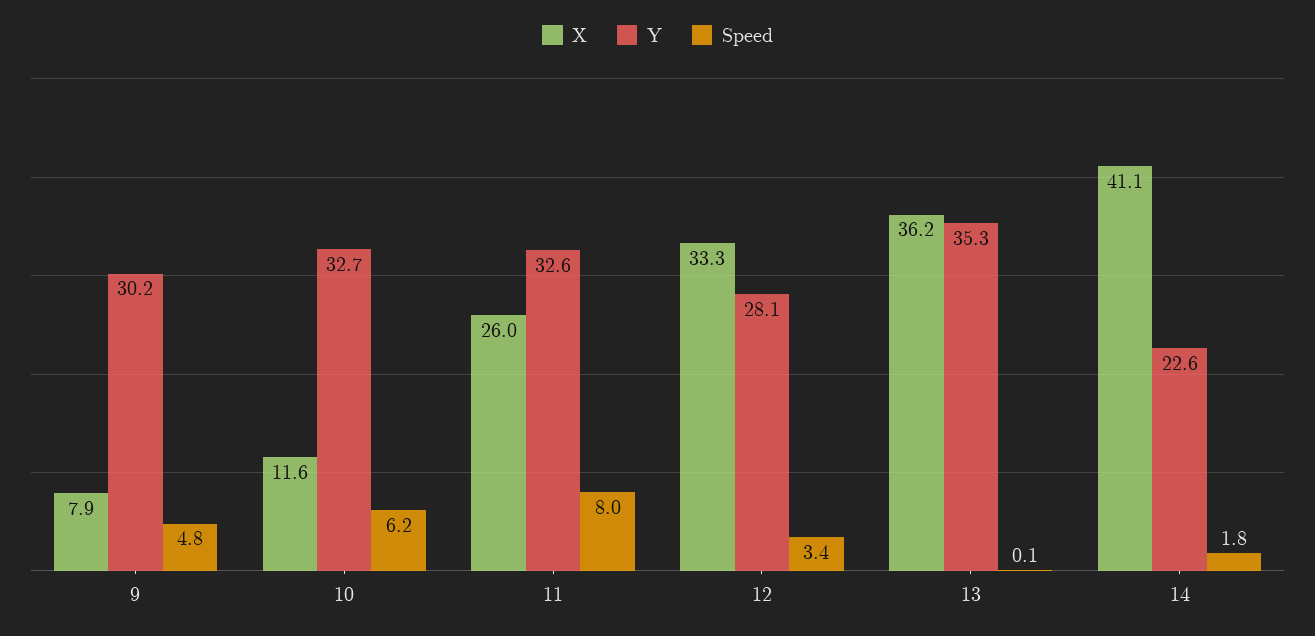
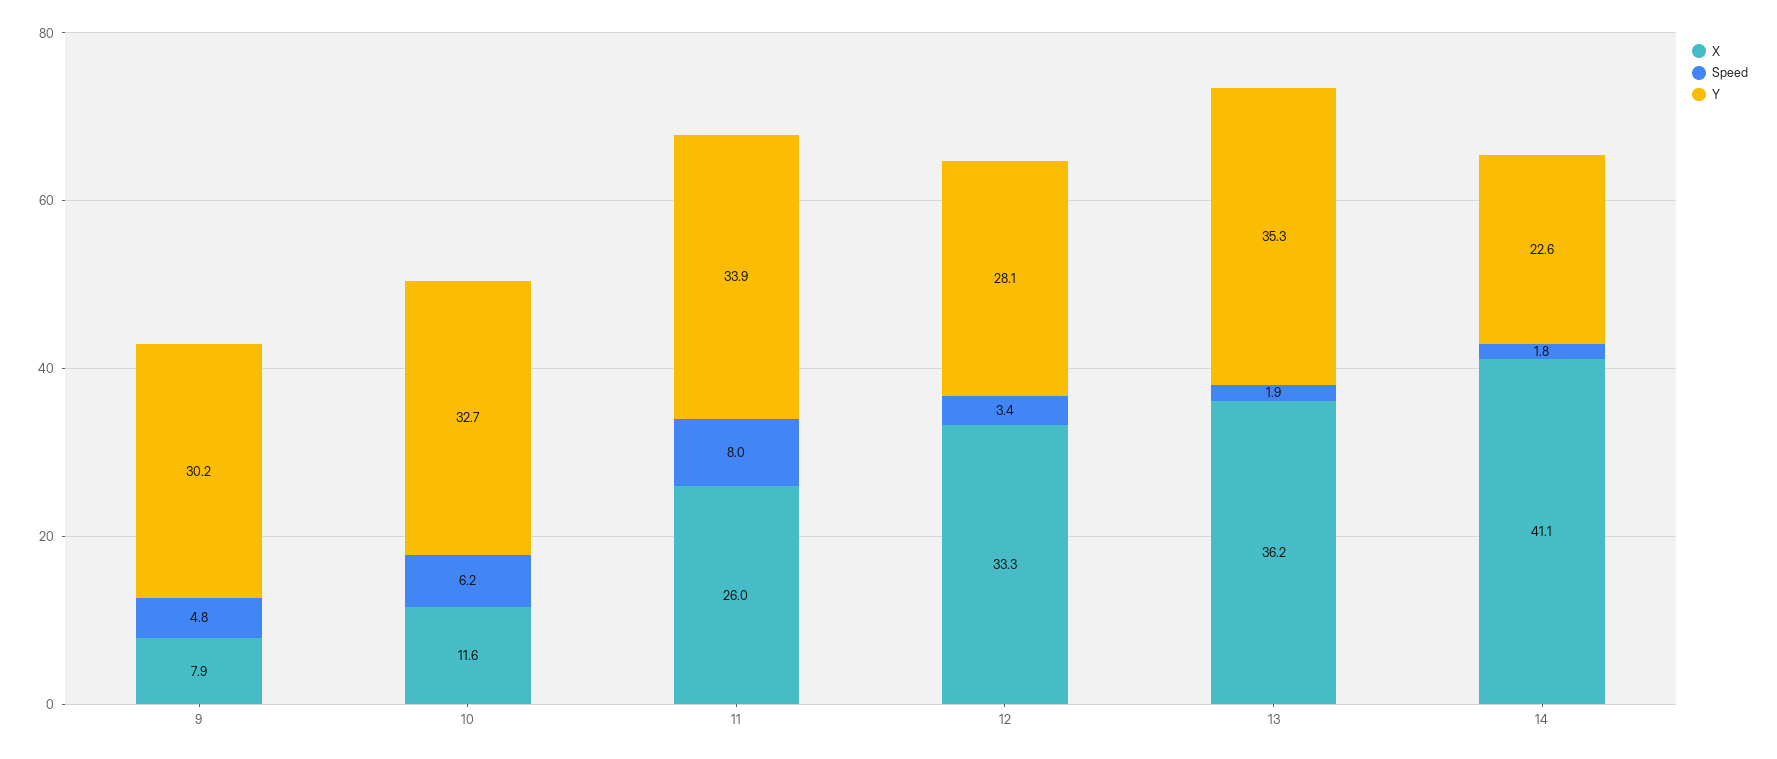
  {
    "X": {
      "9": 7.9,
      "10": 11.6,
      "11": 26,
      "12": 33.3,
      "13": 36.2,
      "14": 41.1
    },
    "Y": {
      "9": 30.2,
      "10": 32.7,
-     "11": 32.6,
+     "11": 33.9,
      "12": 28.1,
      "13": 35.3,
      "14": 22.6
    },
    "Speed": {
      "9": 4.8,
      "10": 6.2,
      "11": 8,
      "12": 3.4,
-     "13": 0.1,
+     "13": 1.9,
      "14": 1.8
    }
  }

